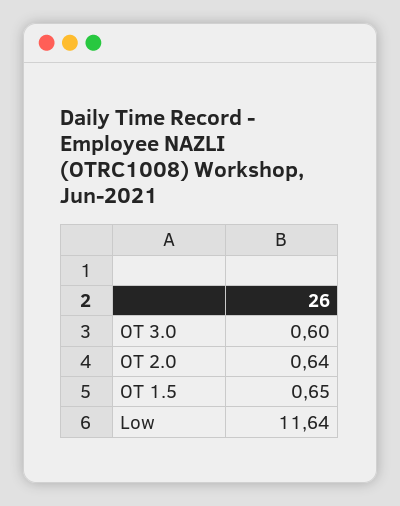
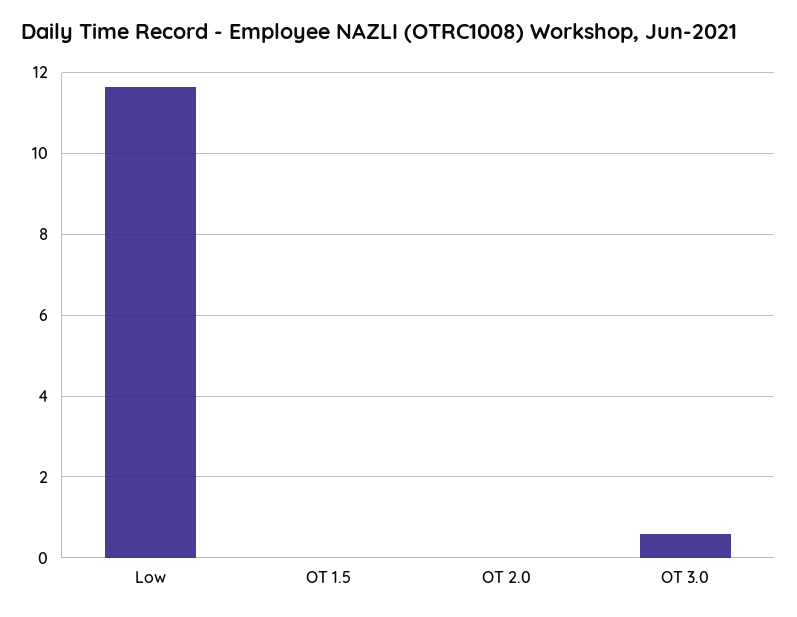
  {
    "OT 3.0": 0.6,
-   "OT 2.0": 0.64,
+   "OT 2.0": 0,
-   "OT 1.5": 0.65,
+   "OT 1.5": 0,
    "Low": 11.64
  }

